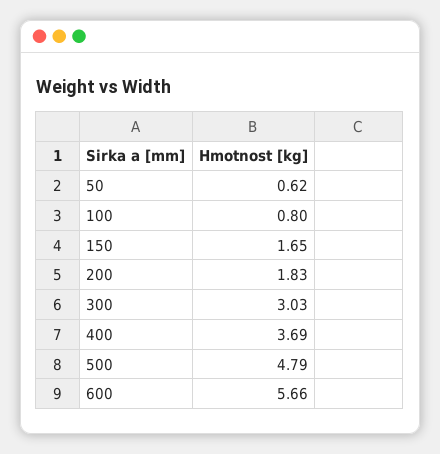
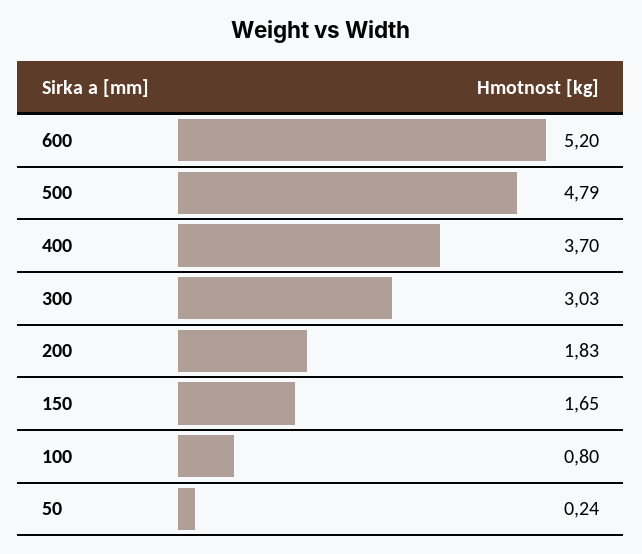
  {
-   "50": 0.62,
+   "50": 0.24,
    "100": 0.8,
    "150": 1.65,
    "200": 1.83,
    "300": 3.03,
-   "400": 3.69,
+   "400": 3.7,
    "500": 4.79,
-   "600": 5.66
+   "600": 5.2
  }

